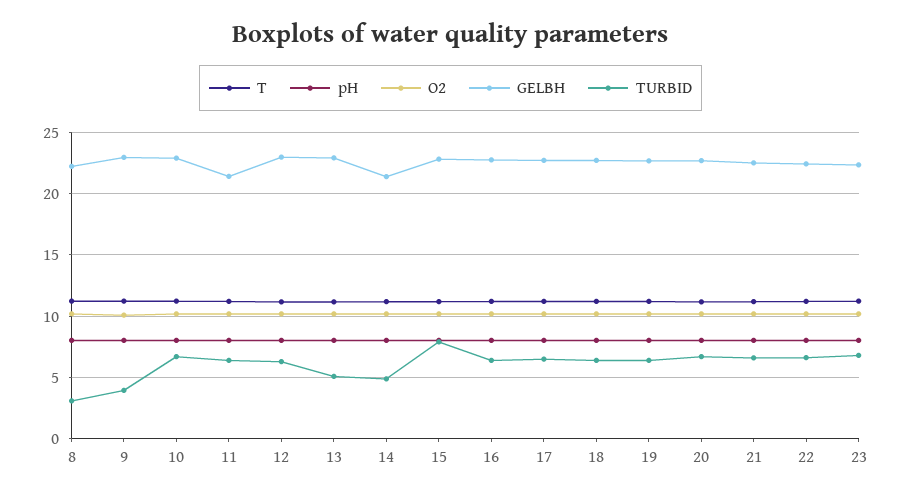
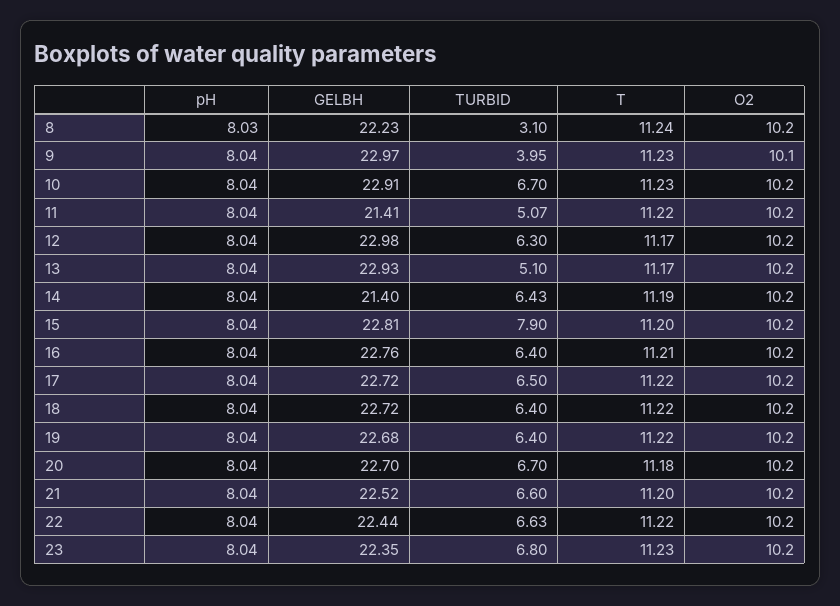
  {
    "T": {
      "8": 11.24,
      "9": 11.23,
      "10": 11.23,
      "11": 11.22,
      "12": 11.17,
      "13": 11.17,
      "14": 11.19,
      "15": 11.2,
      "16": 11.21,
      "17": 11.22,
      "18": 11.22,
      "19": 11.22,
      "20": 11.18,
      "21": 11.2,
      "22": 11.22,
      "23": 11.23
    },
    "pH": {
      "8": 8.03,
      "9": 8.04,
      "10": 8.04,
      "11": 8.04,
      "12": 8.04,
      "13": 8.04,
      "14": 8.04,
      "15": 8.04,
      "16": 8.04,
      "17": 8.04,
      "18": 8.04,
      "19": 8.04,
      "20": 8.04,
      "21": 8.04,
      "22": 8.04,
      "23": 8.04
    },
    "O2": {
      "8": 10.2,
      "9": 10.1,
      "10": 10.2,
      "11": 10.2,
      "12": 10.2,
      "13": 10.2,
      "14": 10.2,
      "15": 10.2,
      "16": 10.2,
      "17": 10.2,
      "18": 10.2,
      "19": 10.2,
      "20": 10.2,
      "21": 10.2,
      "22": 10.2,
      "23": 10.2
    },
    "GELBH": {
      "8": 22.23,
      "9": 22.97,
      "10": 22.91,
      "11": 21.41,
      "12": 22.98,
      "13": 22.93,
      "14": 21.4,
      "15": 22.81,
      "16": 22.76,
      "17": 22.72,
      "18": 22.72,
      "19": 22.68,
      "20": 22.7,
      "21": 22.52,
      "22": 22.44,
      "23": 22.35
    },
    "TURBID": {
      "8": 3.1,
      "9": 3.95,
      "10": 6.7,
-     "11": 6.5,
+     "11": 5.07,
      "12": 6.3,
      "13": 5.1,
-     "14": 5,
+     "14": 6.43,
      "15": 7.9,
      "16": 6.4,
      "17": 6.5,
      "18": 6.4,
      "19": 6.4,
      "20": 6.7,
      "21": 6.6,
      "22": 6.63,
      "23": 6.8
    }
  }

